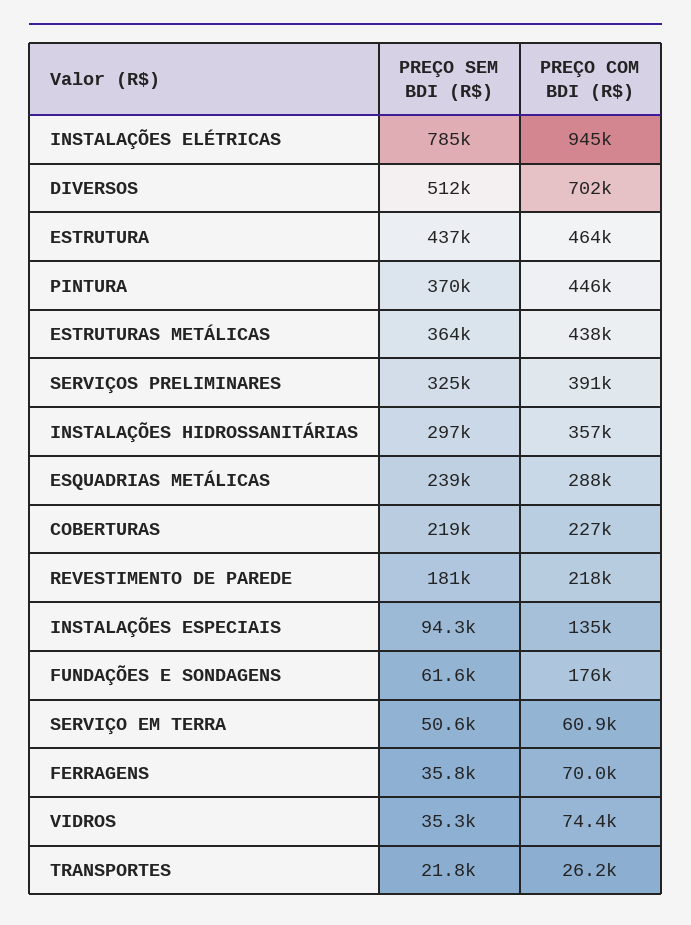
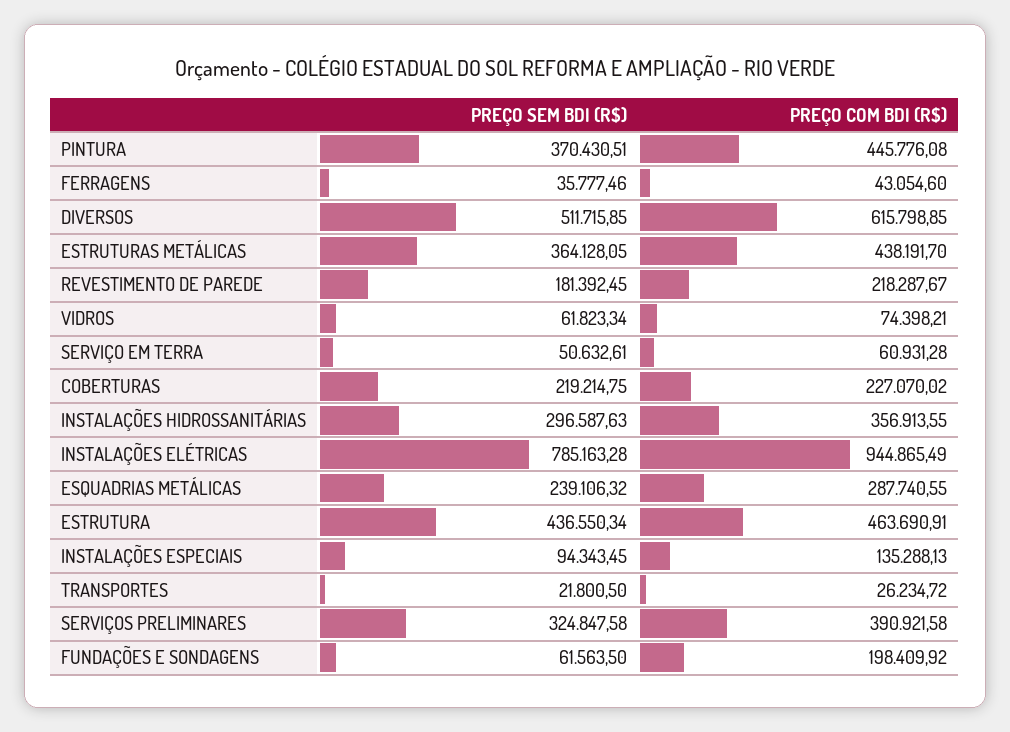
  {
    "PREÇO SEM BDI (R$)": {
      "INSTALAÇÕES ELÉTRICAS": 785163.28,
      "DIVERSOS": 511715.85,
      "ESTRUTURA": 436550.34,
      "PINTURA": 370430.51,
      "ESTRUTURAS METÁLICAS": 364128.05,
      "SERVIÇOS PRELIMINARES": 324847.58,
      "INSTALAÇÕES HIDROSSANITÁRIAS": 296587.63,
      "ESQUADRIAS METÁLICAS": 239106.32,
      "COBERTURAS": 219214.75,
      "REVESTIMENTO DE PAREDE": 181392.45,
      "INSTALAÇÕES ESPECIAIS": 94343.45,
      "FUNDAÇÕES E SONDAGENS": 61563.5,
      "SERVIÇO EM TERRA": 50632.61,
      "FERRAGENS": 35777.46,
-     "VIDROS": 35300,
+     "VIDROS": 61823.34,
      "TRANSPORTES": 21800.5
    },
    "PREÇO COM BDI (R$)": {
      "INSTALAÇÕES ELÉTRICAS": 944865.49,
-     "DIVERSOS": 702000,
+     "DIVERSOS": 615798.85,
      "ESTRUTURA": 463690.91,
      "PINTURA": 445776.08,
      "ESTRUTURAS METÁLICAS": 438191.7,
      "SERVIÇOS PRELIMINARES": 390921.58,
      "INSTALAÇÕES HIDROSSANITÁRIAS": 356913.55,
      "ESQUADRIAS METÁLICAS": 287740.55,
      "COBERTURAS": 227070.02,
      "REVESTIMENTO DE PAREDE": 218287.67,
      "INSTALAÇÕES ESPECIAIS": 135288.13,
-     "FUNDAÇÕES E SONDAGENS": 176000,
+     "FUNDAÇÕES E SONDAGENS": 198409.92,
      "SERVIÇO EM TERRA": 60931.28,
-     "FERRAGENS": 70000,
+     "FERRAGENS": 43054.6,
      "VIDROS": 74398.21,
      "TRANSPORTES": 26234.72
    }
  }

